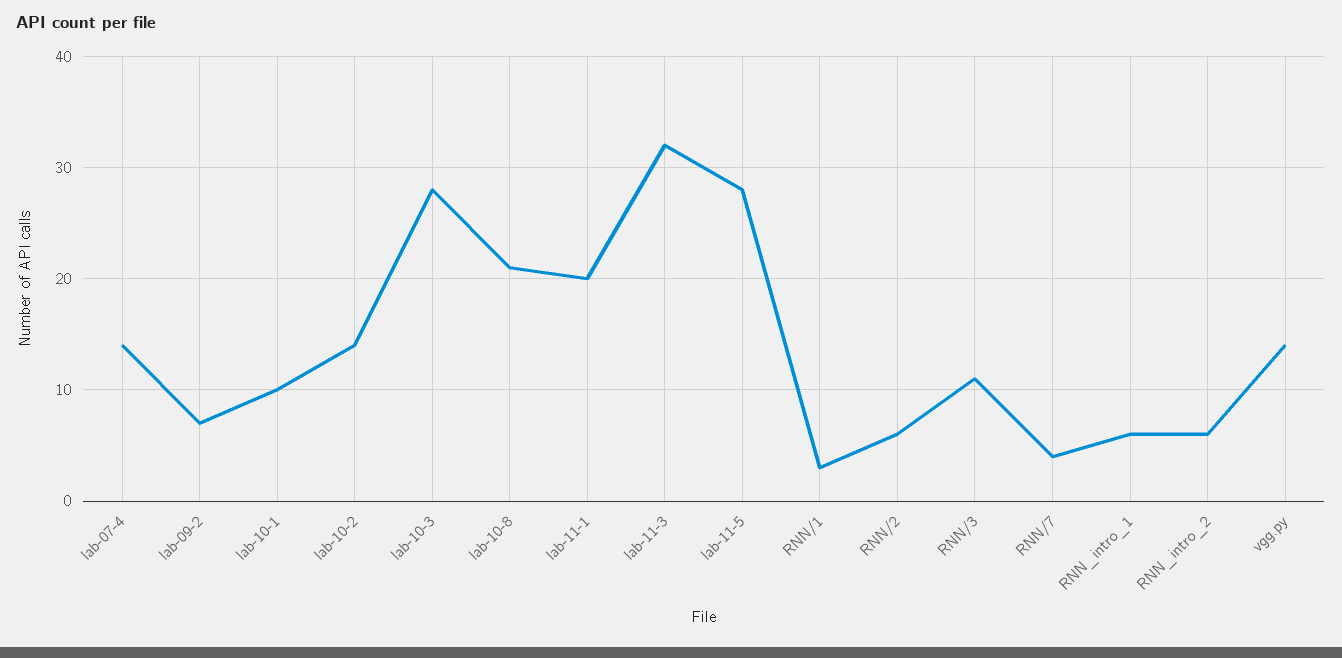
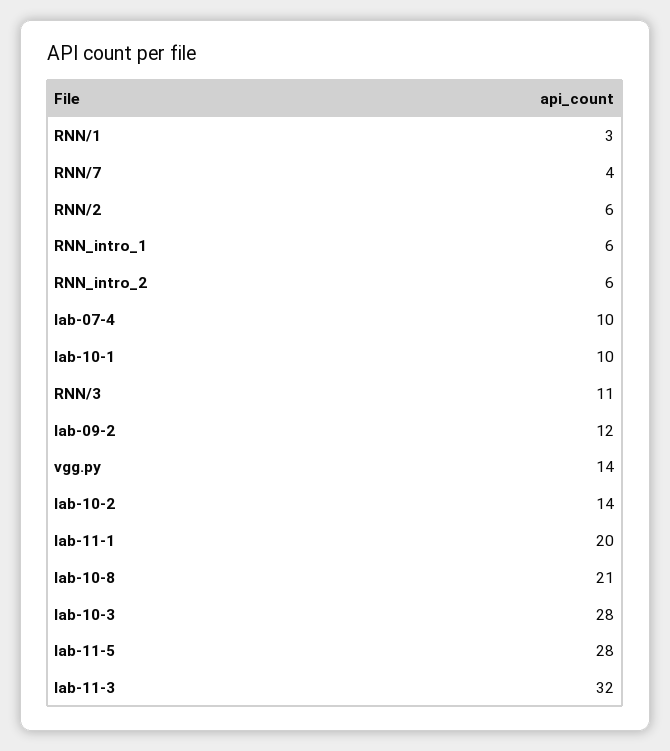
  {
-   "lab-07-4": 14,
+   "lab-07-4": 10,
-   "lab-09-2": 7,
+   "lab-09-2": 12,
    "lab-10-1": 10,
    "lab-10-2": 14,
    "lab-10-3": 28,
    "lab-10-8": 21,
    "lab-11-1": 20,
    "lab-11-3": 32,
    "lab-11-5": 28,
    "RNN/1": 3,
    "RNN/2": 6,
    "RNN/3": 11,
    "RNN/7": 4,
    "RNN_intro_1": 6,
    "RNN_intro_2": 6,
    "vgg.py": 14
  }

